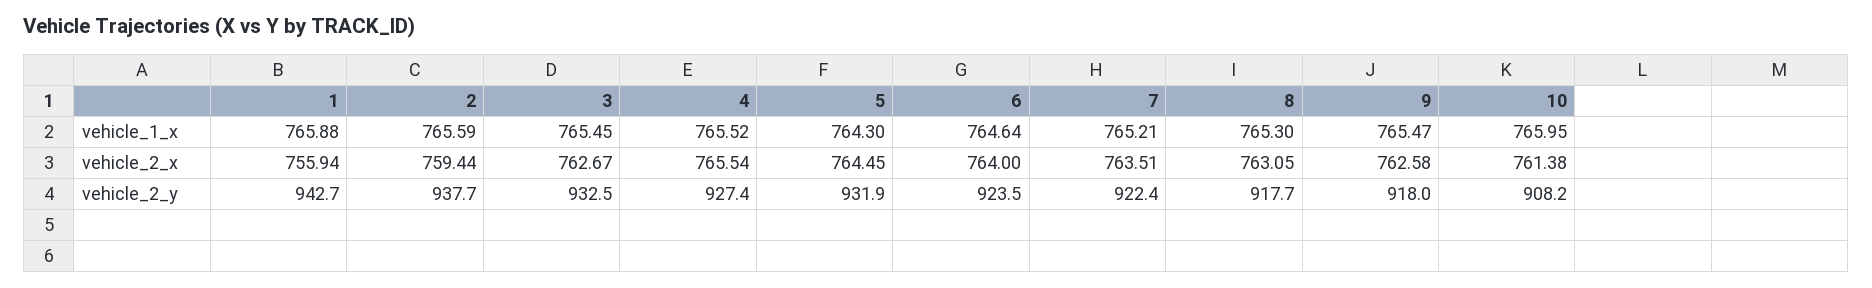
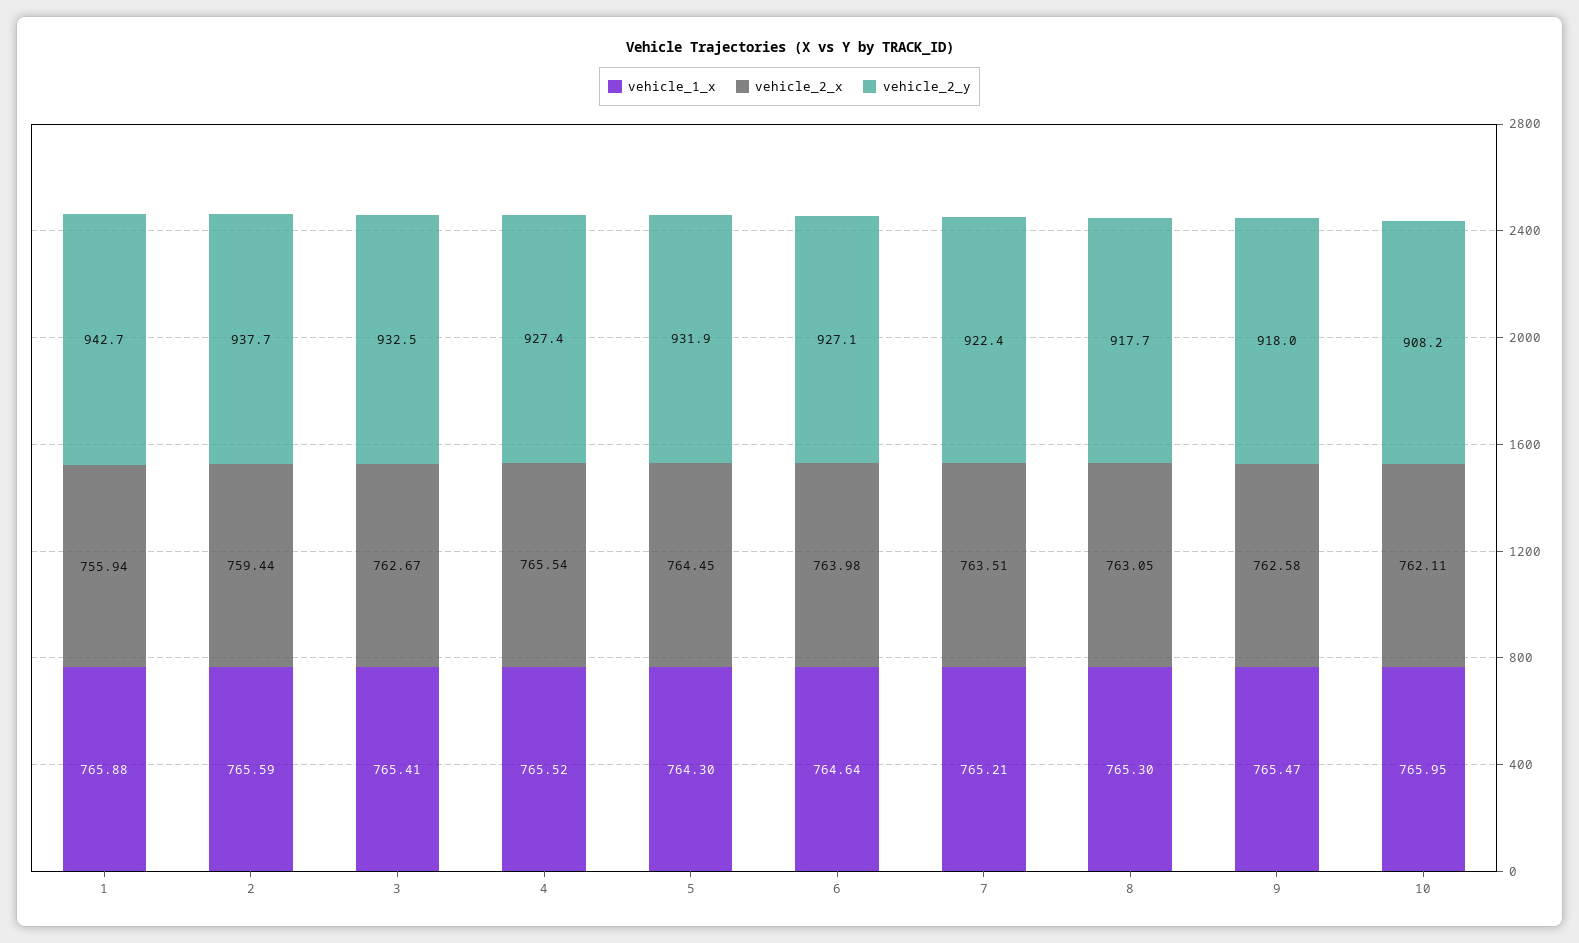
  {
    "vehicle_1_x": {
      "1": 765.88,
      "2": 765.59,
-     "3": 765.45,
+     "3": 765.41,
      "4": 765.52,
      "5": 764.3,
      "6": 764.64,
      "7": 765.21,
      "8": 765.3,
      "9": 765.47,
      "10": 765.95
    },
    "vehicle_2_x": {
      "1": 755.94,
      "2": 759.44,
      "3": 762.67,
      "4": 765.54,
      "5": 764.45,
-     "6": 764,
+     "6": 763.98,
      "7": 763.51,
      "8": 763.05,
      "9": 762.58,
-     "10": 761.38
+     "10": 762.11
    },
    "vehicle_2_y": {
      "1": 942.7,
      "2": 937.7,
      "3": 932.5,
      "4": 927.4,
      "5": 931.9,
-     "6": 923.5,
+     "6": 927.1,
      "7": 922.4,
      "8": 917.7,
      "9": 918,
      "10": 908.2
    }
  }

